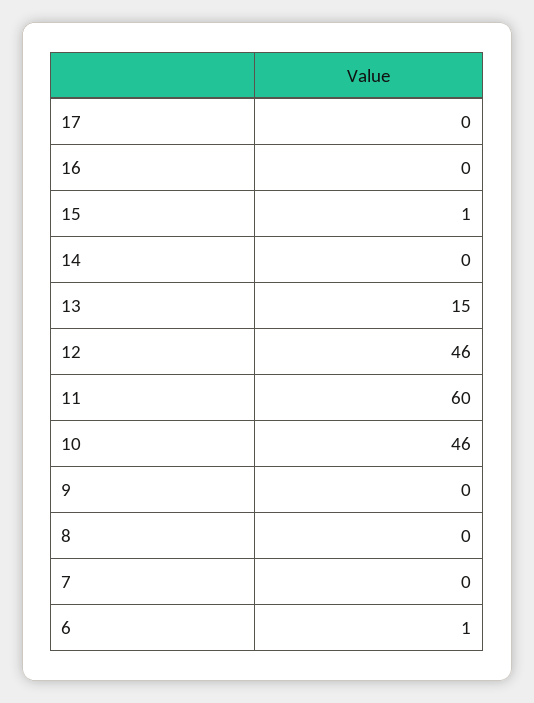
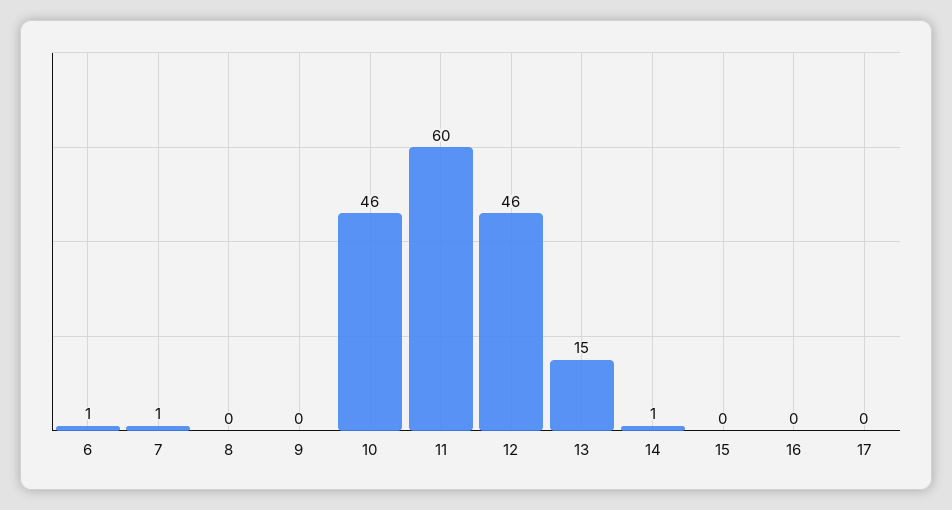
  {
    "17": 0,
    "16": 0,
-   "15": 1,
+   "15": 0,
-   "14": 0,
+   "14": 1,
    "13": 15,
    "12": 46,
    "11": 60,
    "10": 46,
    "9": 0,
    "8": 0,
-   "7": 0,
+   "7": 1,
    "6": 1
  }

